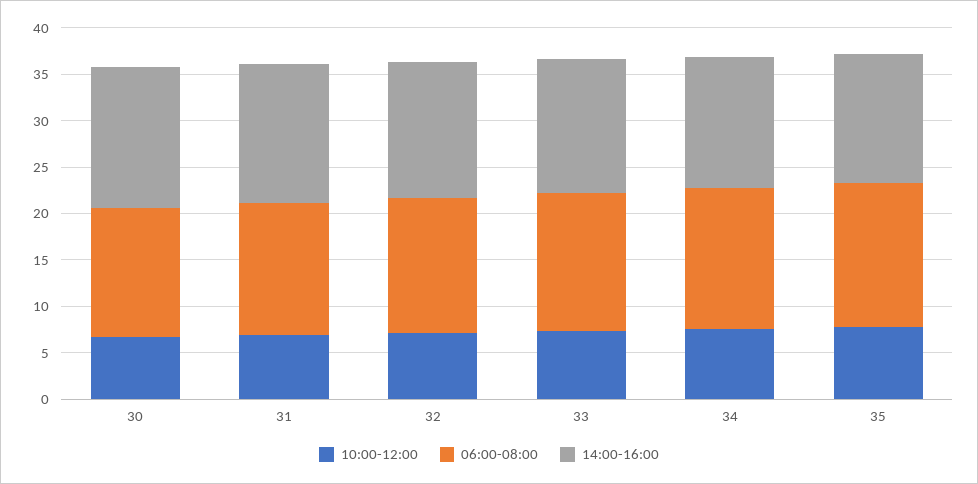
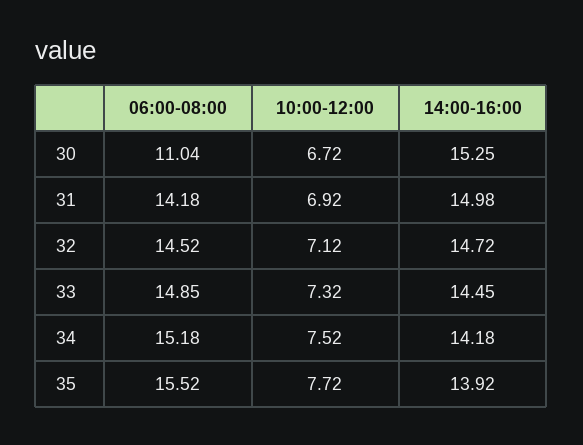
  {
    "10:00-12:00": {
      "30": 6.72,
      "31": 6.92,
      "32": 7.12,
      "33": 7.32,
      "34": 7.52,
      "35": 7.72
    },
    "06:00-08:00": {
-     "30": 14,
+     "30": 11.04,
      "31": 14.18,
      "32": 14.52,
      "33": 14.85,
      "34": 15.18,
      "35": 15.52
    },
    "14:00-16:00": {
      "30": 15.25,
      "31": 14.98,
      "32": 14.72,
      "33": 14.45,
      "34": 14.18,
      "35": 13.92
    }
  }

